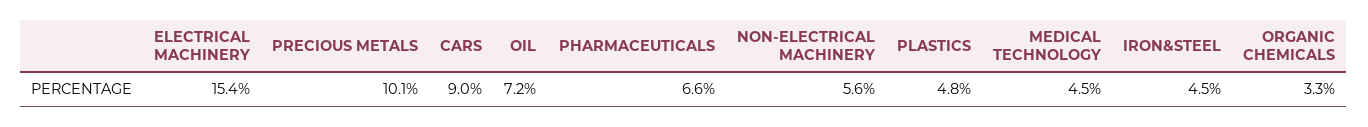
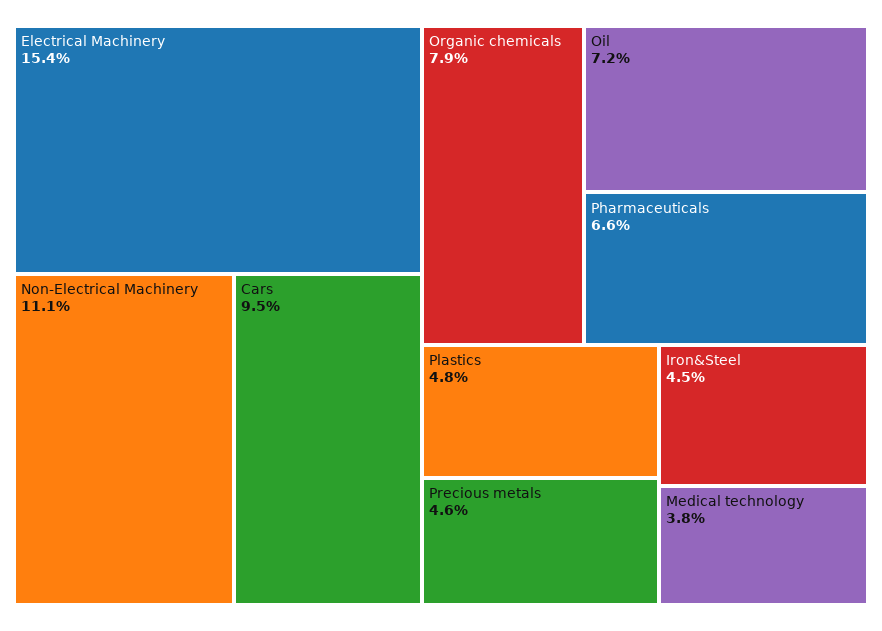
  {
    "ELECTRICAL MACHINERY": 15.4,
-   "PRECIOUS METALS": 10.1,
+   "PRECIOUS METALS": 4.6,
-   "CARS": 9,
+   "CARS": 9.5,
    "OIL": 7.2,
    "PHARMACEUTICALS": 6.6,
-   "NON-ELECTRICAL MACHINERY": 5.6,
+   "NON-ELECTRICAL MACHINERY": 11.1,
    "PLASTICS": 4.8,
-   "MEDICAL TECHNOLOGY": 4.5,
+   "MEDICAL TECHNOLOGY": 3.8,
    "IRON&STEEL": 4.5,
-   "ORGANIC CHEMICALS": 3.3
+   "ORGANIC CHEMICALS": 7.9
  }

